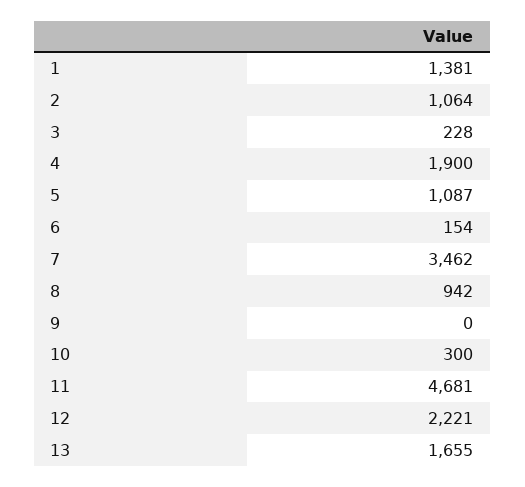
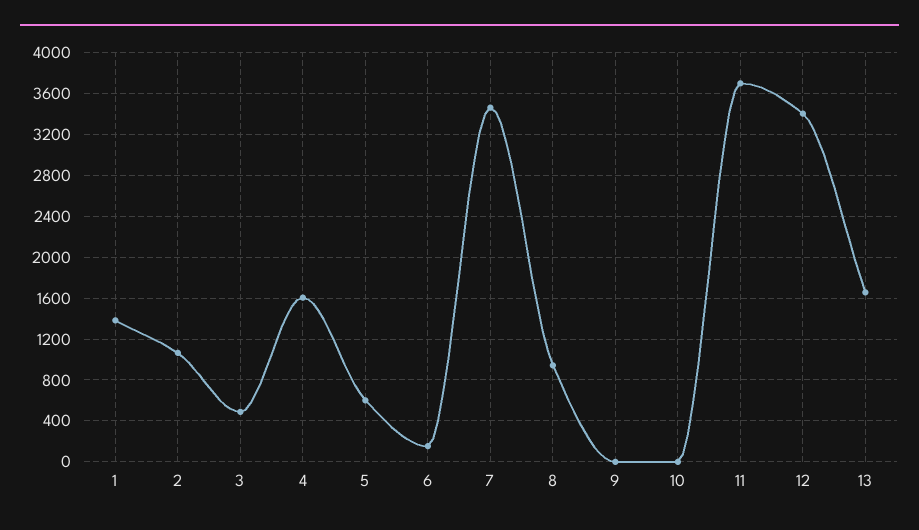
  {
    "1": 1381,
    "2": 1064,
-   "3": 228,
+   "3": 500,
-   "4": 1900,
+   "4": 1600,
-   "5": 1087,
+   "5": 600,
    "6": 154,
    "7": 3462,
    "8": 942,
    "9": 0,
-   "10": 300,
+   "10": 0,
-   "11": 4681,
+   "11": 3700,
-   "12": 2221,
+   "12": 3400,
    "13": 1655
  }

